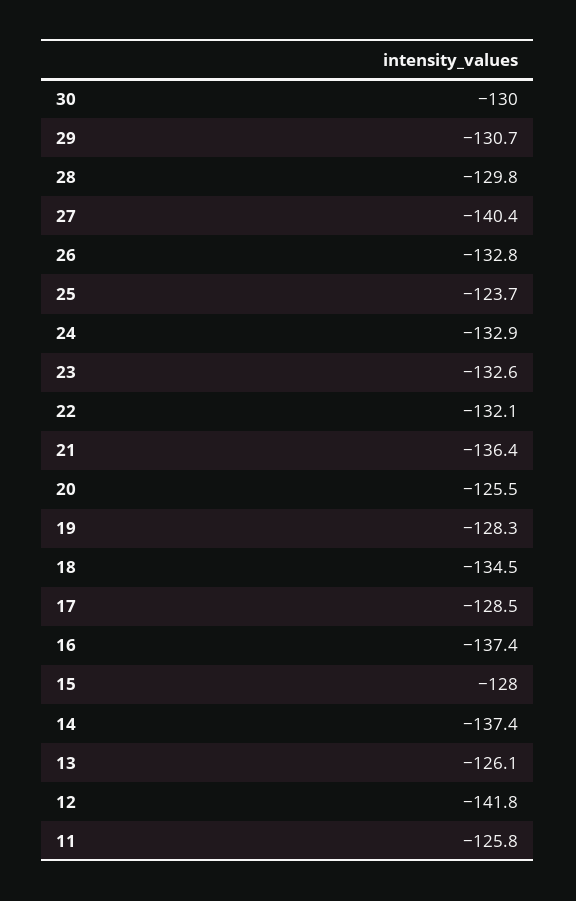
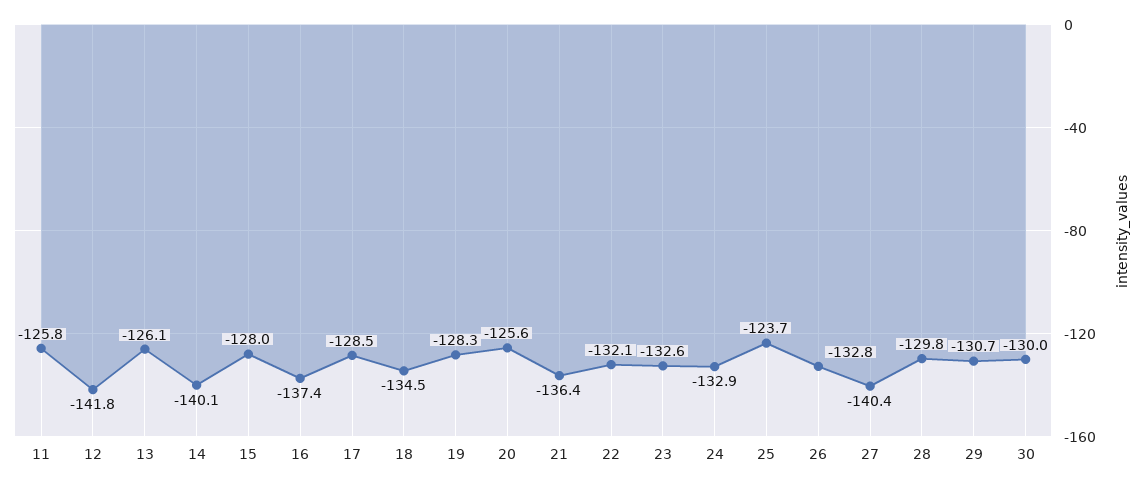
  {
    "30": -130,
    "29": -130.7,
    "28": -129.8,
    "27": -140.4,
    "26": -132.8,
    "25": -123.7,
    "24": -132.9,
    "23": -132.6,
    "22": -132.1,
    "21": -136.4,
-   "20": -125.5,
+   "20": -125.6,
    "19": -128.3,
    "18": -134.5,
    "17": -128.5,
    "16": -137.4,
    "15": -128,
-   "14": -137.4,
+   "14": -140.1,
    "13": -126.1,
    "12": -141.8,
    "11": -125.8
  }

